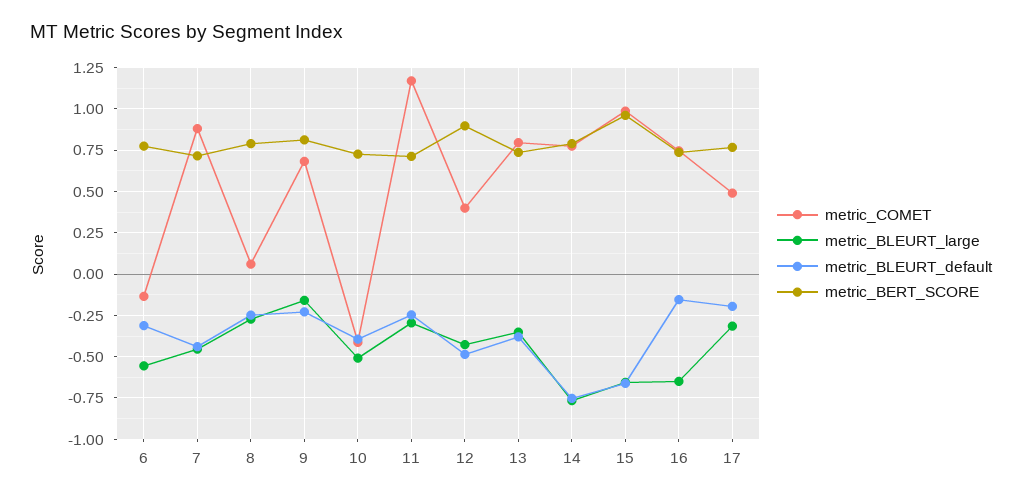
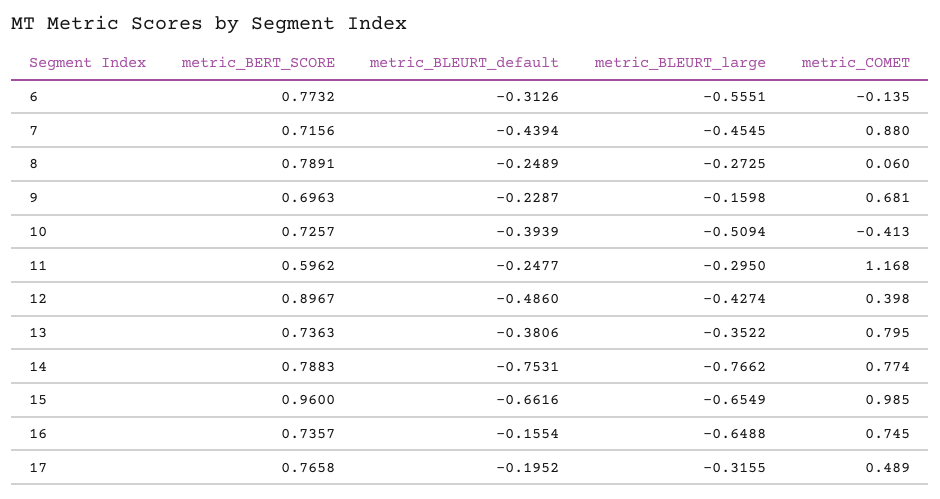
  {
    "metric_COMET": {
      "6": -0.135,
      "7": 0.88,
      "8": 0.06,
      "9": 0.681,
      "10": -0.413,
      "11": 1.168,
      "12": 0.398,
      "13": 0.795,
      "14": 0.774,
      "15": 0.985,
      "16": 0.745,
      "17": 0.489
    },
    "metric_BLEURT_large": {
      "6": -0.5551,
      "7": -0.4545,
      "8": -0.2725,
      "9": -0.1598,
      "10": -0.5094,
      "11": -0.295,
      "12": -0.4274,
      "13": -0.3522,
      "14": -0.7662,
      "15": -0.6549,
      "16": -0.6488,
      "17": -0.3155
    },
    "metric_BLEURT_default": {
      "6": -0.3126,
      "7": -0.4394,
      "8": -0.2489,
      "9": -0.2287,
      "10": -0.3939,
      "11": -0.2477,
      "12": -0.486,
      "13": -0.3806,
      "14": -0.7531,
      "15": -0.6616,
      "16": -0.1554,
      "17": -0.1952
    },
    "metric_BERT_SCORE": {
      "6": 0.7732,
      "7": 0.7156,
      "8": 0.7891,
-     "9": 0.8,
+     "9": 0.6963,
      "10": 0.7257,
-     "11": 0.7,
+     "11": 0.5962,
      "12": 0.8967,
      "13": 0.7363,
      "14": 0.7883,
      "15": 0.96,
      "16": 0.7357,
      "17": 0.7658
    }
  }

